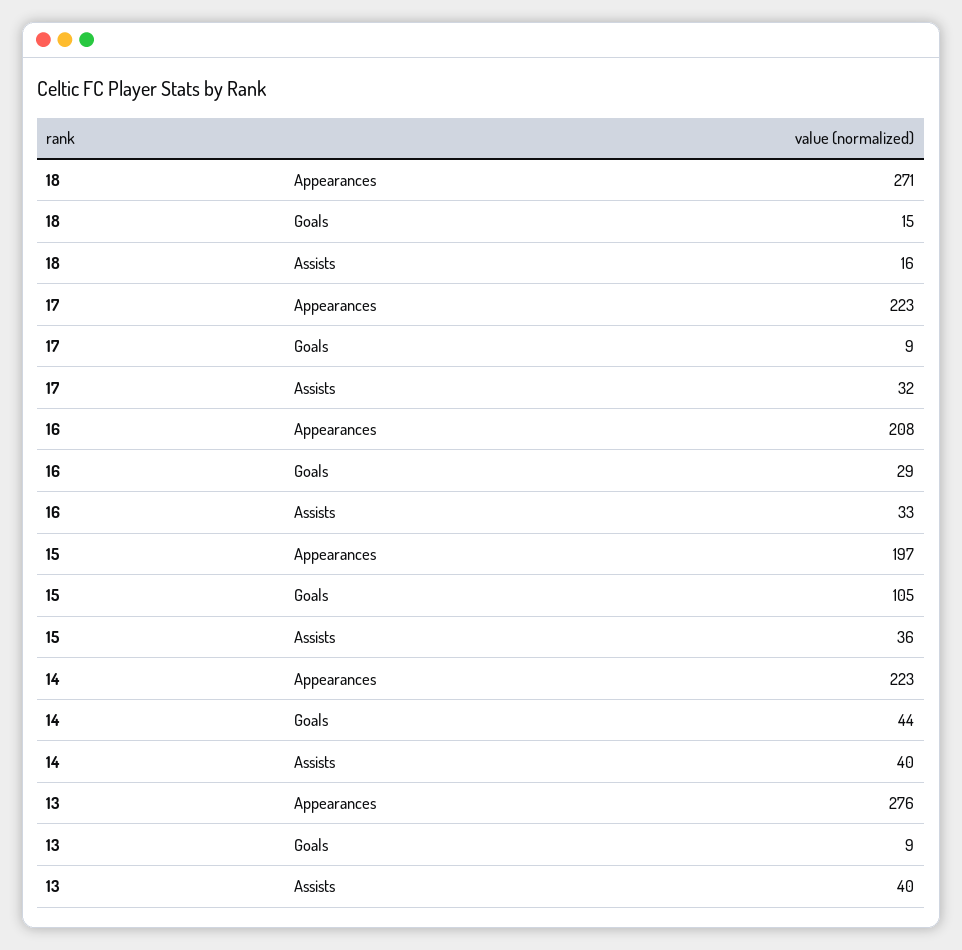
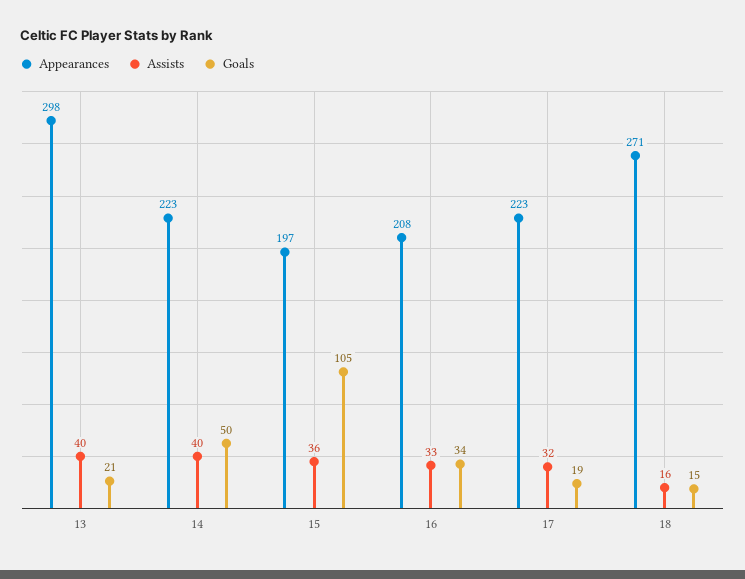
  {
    "Appearances": {
      "18": 271,
      "17": 223,
      "16": 208,
      "15": 197,
      "14": 223,
-     "13": 276
+     "13": 298
    },
    "Goals": {
      "18": 15,
-     "17": 9,
+     "17": 19,
-     "16": 29,
+     "16": 34,
      "15": 105,
-     "14": 44,
+     "14": 50,
-     "13": 9
+     "13": 21
    },
    "Assists": {
      "18": 16,
      "17": 32,
      "16": 33,
      "15": 36,
      "14": 40,
      "13": 40
    }
  }

